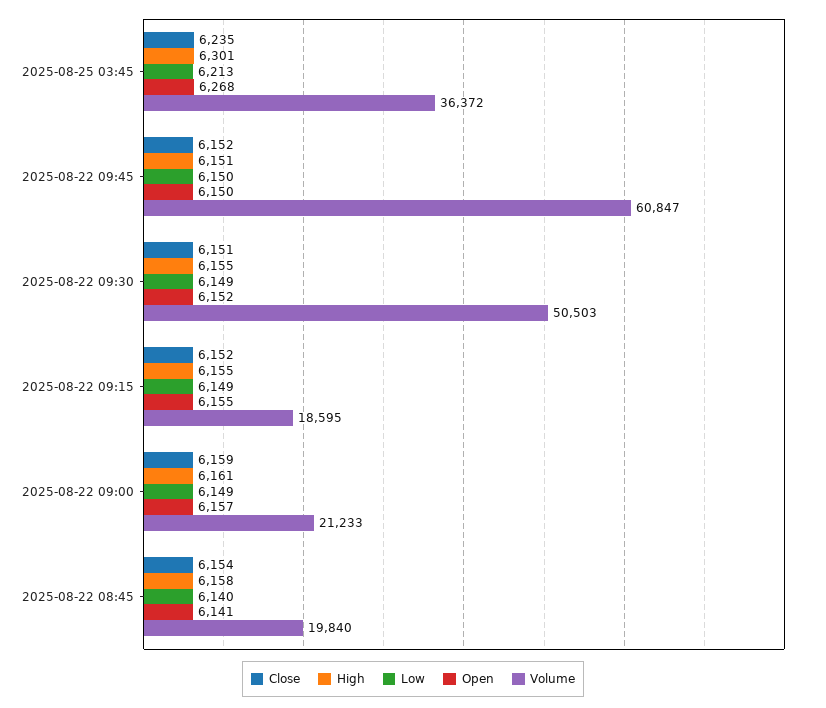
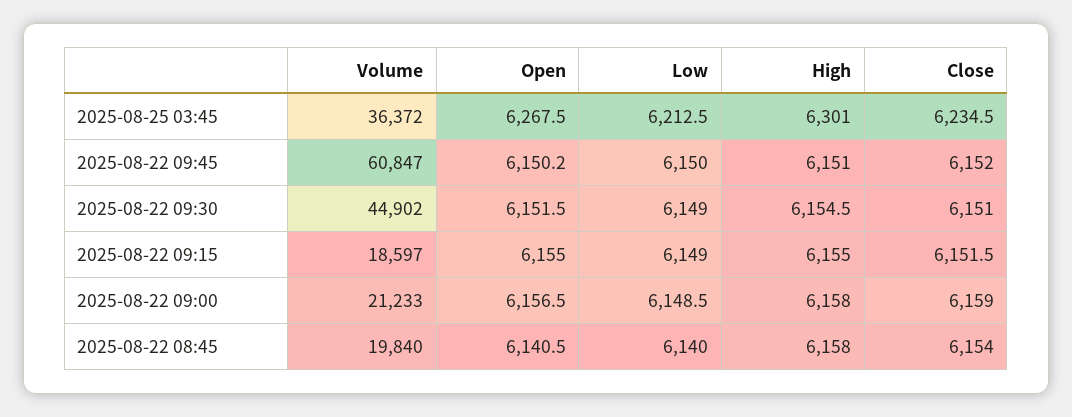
  {
    "Close": {
      "2025-08-25 03:45": 6234.5,
      "2025-08-22 09:45": 6152,
      "2025-08-22 09:30": 6151,
      "2025-08-22 09:15": 6151.5,
      "2025-08-22 09:00": 6159,
      "2025-08-22 08:45": 6154
    },
    "High": {
      "2025-08-25 03:45": 6301,
      "2025-08-22 09:45": 6151,
      "2025-08-22 09:30": 6154.5,
      "2025-08-22 09:15": 6155,
-     "2025-08-22 09:00": 6161,
+     "2025-08-22 09:00": 6158,
      "2025-08-22 08:45": 6158
    },
    "Low": {
      "2025-08-25 03:45": 6212.5,
      "2025-08-22 09:45": 6150,
      "2025-08-22 09:30": 6149,
      "2025-08-22 09:15": 6149,
      "2025-08-22 09:00": 6148.5,
      "2025-08-22 08:45": 6140
    },
    "Open": {
      "2025-08-25 03:45": 6267.5,
      "2025-08-22 09:45": 6150.2,
      "2025-08-22 09:30": 6151.5,
      "2025-08-22 09:15": 6155,
      "2025-08-22 09:00": 6156.5,
      "2025-08-22 08:45": 6140.5
    },
    "Volume": {
      "2025-08-25 03:45": 36372,
      "2025-08-22 09:45": 60847,
-     "2025-08-22 09:30": 50503,
+     "2025-08-22 09:30": 44902,
-     "2025-08-22 09:15": 18595,
+     "2025-08-22 09:15": 18597,
      "2025-08-22 09:00": 21233,
      "2025-08-22 08:45": 19840
    }
  }

